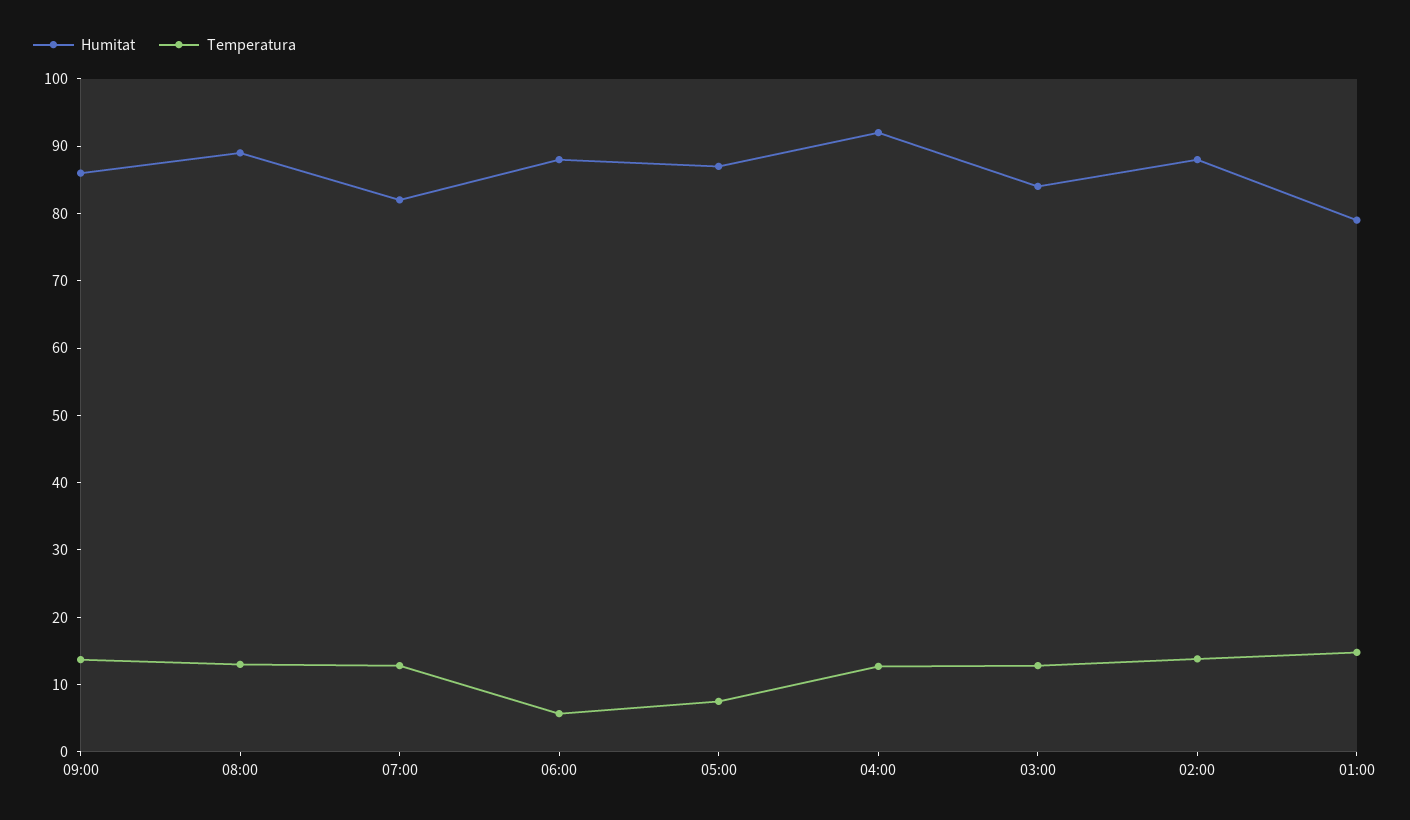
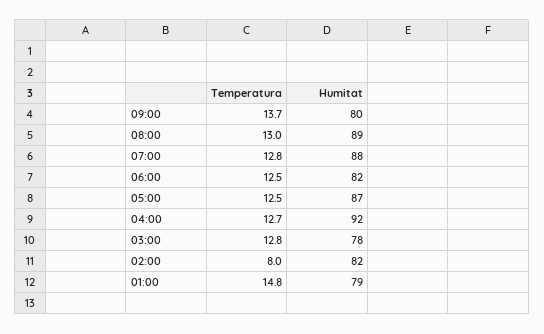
  {
    "Humitat": {
-     "09:00": 86,
+     "09:00": 80,
      "08:00": 89,
-     "07:00": 82,
+     "07:00": 88,
-     "06:00": 88,
+     "06:00": 82,
      "05:00": 87,
      "04:00": 92,
-     "03:00": 84,
+     "03:00": 78,
-     "02:00": 88,
+     "02:00": 82,
      "01:00": 79
    },
    "Temperatura": {
      "09:00": 13.7,
      "08:00": 13,
      "07:00": 12.8,
-     "06:00": 6,
+     "06:00": 12.5,
-     "05:00": 8,
+     "05:00": 12.5,
      "04:00": 12.7,
      "03:00": 12.8,
-     "02:00": 14,
+     "02:00": 8,
      "01:00": 14.8
    }
  }

